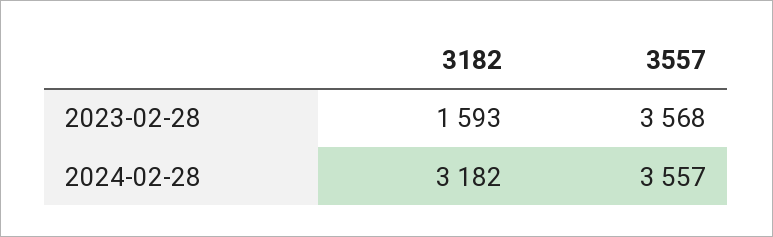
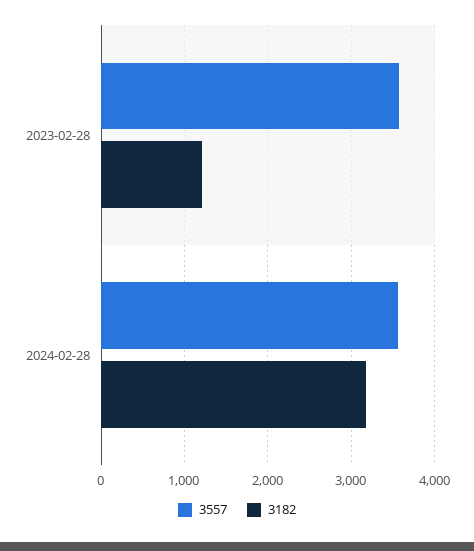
  {
    "3182": {
-     "2023-02-28": 1593,
+     "2023-02-28": 1200,
      "2024-02-28": 3182
    },
    "3557": {
      "2023-02-28": 3568,
      "2024-02-28": 3557
    }
  }

